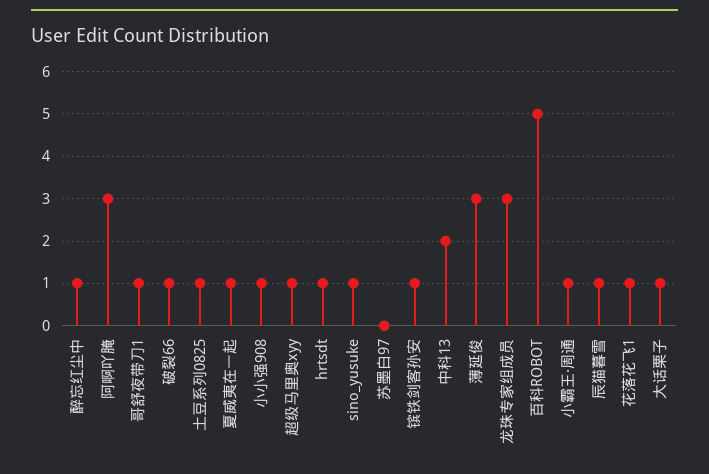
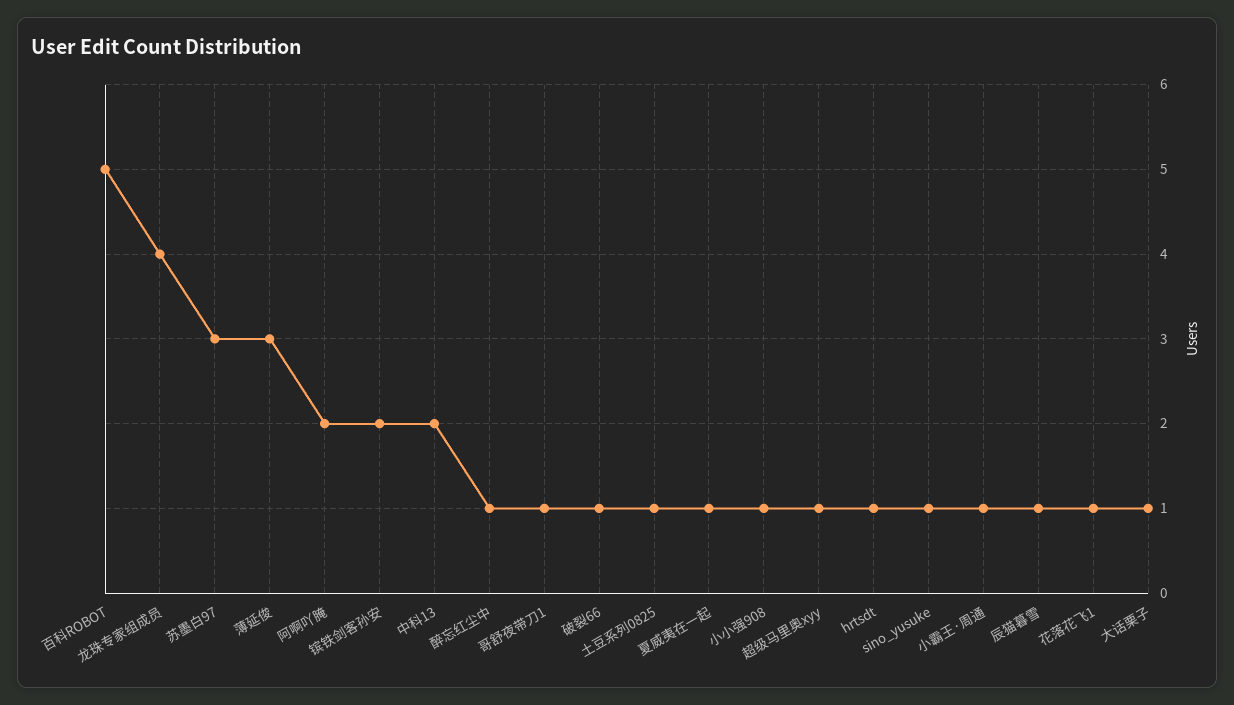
  {
    "醉忘红尘中": 1,
-   "阿啊吖腌": 3,
+   "阿啊吖腌": 2,
    "哥舒夜带刀1": 1,
    "破裂66": 1,
    "土豆系列0825": 1,
    "夏威夷在一起": 1,
    "小小强908": 1,
    "超级马里奥xyy": 1,
    "hrtsdt": 1,
    "sino_yusuke": 1,
-   "苏墨白97": 0,
+   "苏墨白97": 3,
-   "镔铁剑客孙安": 1,
+   "镔铁剑客孙安": 2,
    "中科13": 2,
    "薄延俊": 3,
-   "龙珠专家组成员": 3,
+   "龙珠专家组成员": 4,
    "百科ROBOT": 5,
    "小霸王·周通": 1,
    "辰猫暮雪": 1,
    "花落花飞1": 1,
    "大话栗子": 1
  }

